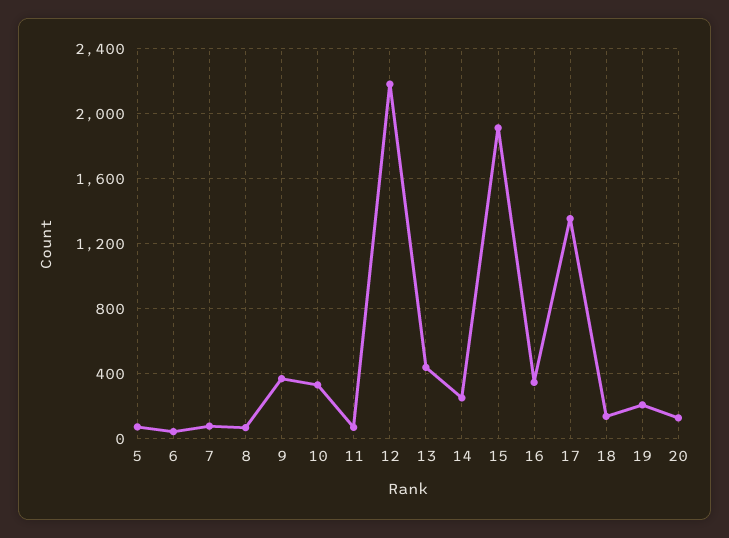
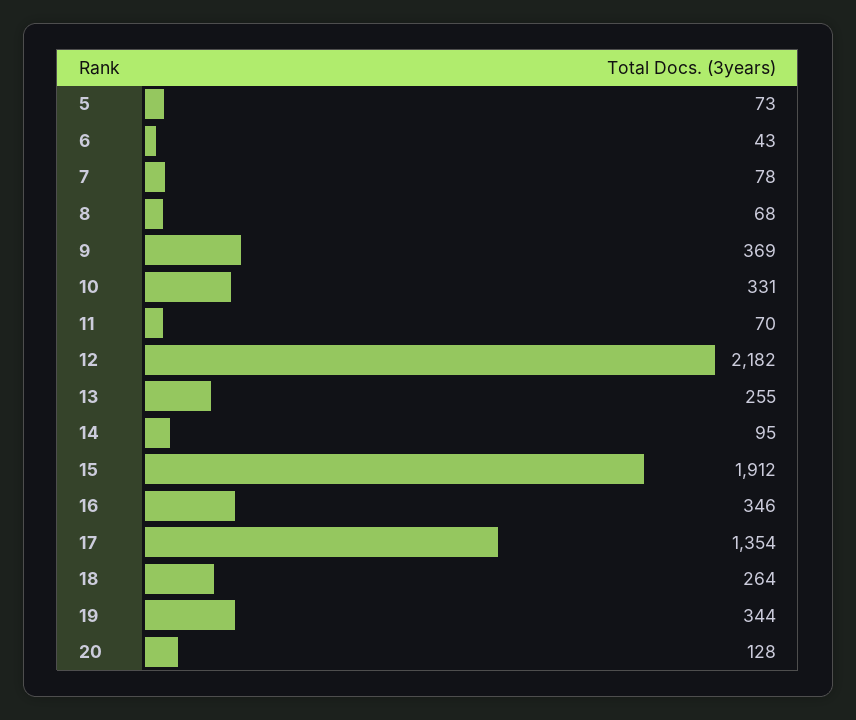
  {
    "5": 73,
    "6": 43,
    "7": 78,
    "8": 68,
    "9": 369,
    "10": 331,
    "11": 70,
    "12": 2182,
-   "13": 450,
+   "13": 255,
-   "14": 250,
+   "14": 95,
    "15": 1912,
    "16": 346,
    "17": 1354,
-   "18": 150,
+   "18": 264,
-   "19": 200,
+   "19": 344,
    "20": 128
  }

